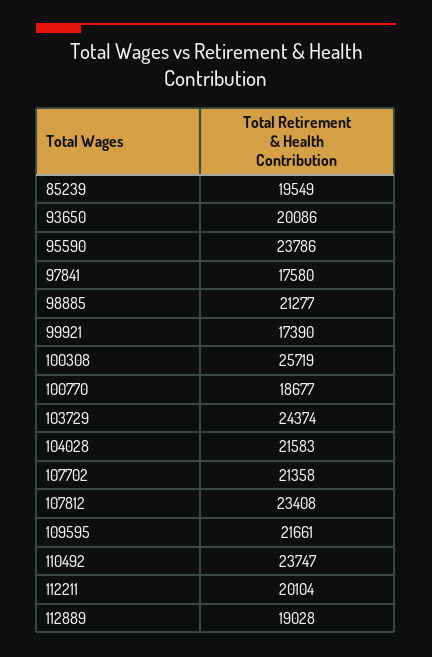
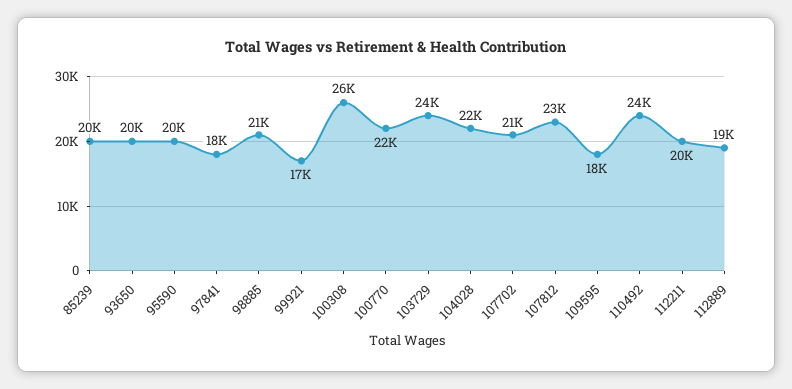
  {
    "85239": 19549,
    "93650": 20086,
-   "95590": 23786,
+   "95590": 20000,
    "97841": 17580,
    "98885": 21277,
    "99921": 17390,
    "100308": 25719,
-   "100770": 18677,
+   "100770": 22000,
    "103729": 24374,
    "104028": 21583,
    "107702": 21358,
    "107812": 23408,
-   "109595": 21661,
+   "109595": 18000,
    "110492": 23747,
    "112211": 20104,
    "112889": 19028
  }

